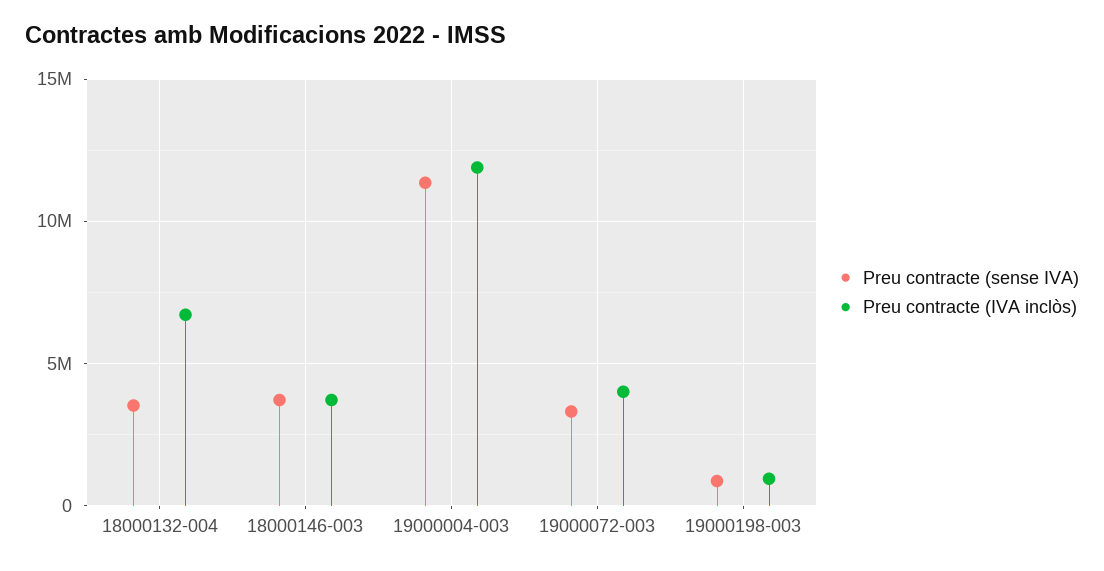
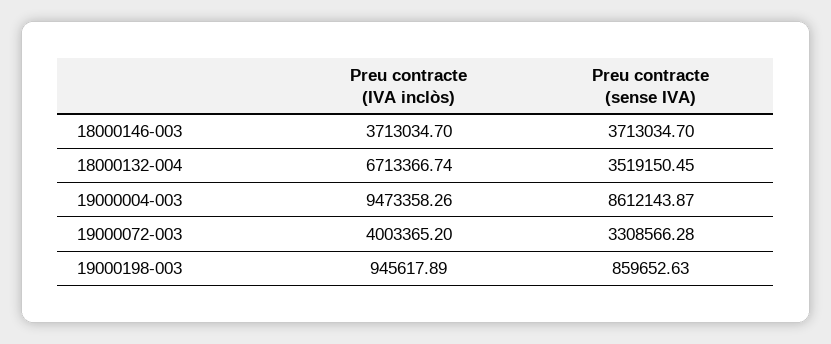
  {
    "Preu contracte (sense IVA)": {
      "18000132-004": 3519150.45,
      "18000146-003": 3713034.7,
-     "19000004-003": 11500000,
+     "19000004-003": 8612143.87,
      "19000072-003": 3308566.28,
      "19000198-003": 859652.63
    },
    "Preu contracte (IVA inclòs)": {
      "18000132-004": 6713366.74,
      "18000146-003": 3713034.7,
-     "19000004-003": 12000000,
+     "19000004-003": 9473358.26,
      "19000072-003": 4003365.2,
      "19000198-003": 945617.89
    }
  }

